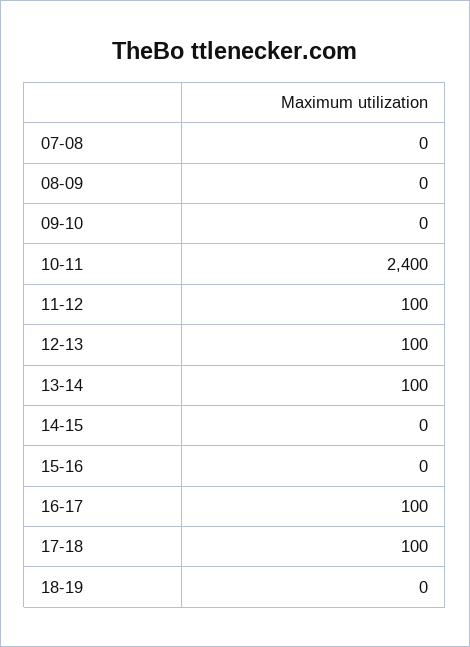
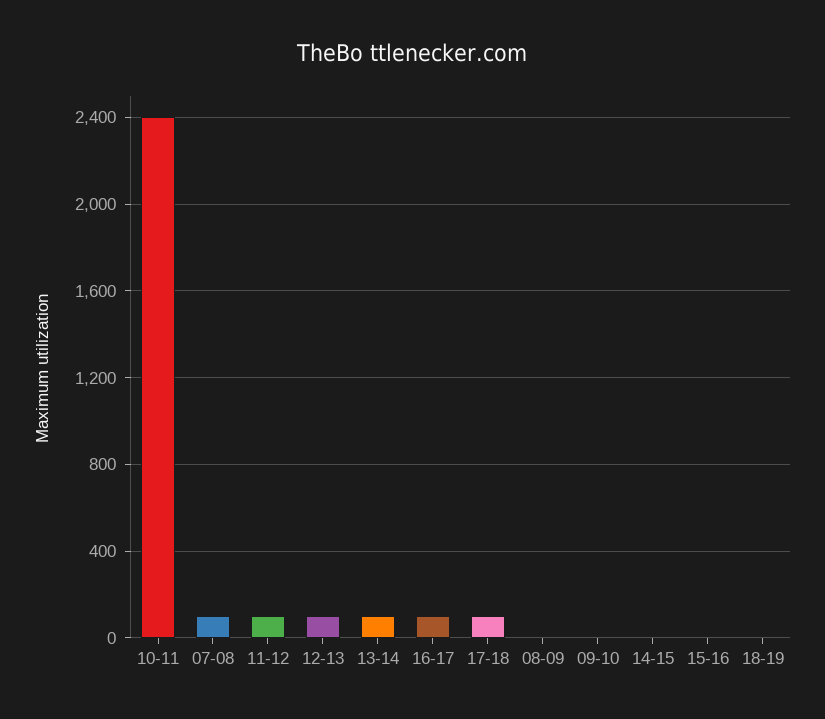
  {
-   "07-08": 0,
+   "07-08": 100,
    "08-09": 0,
    "09-10": 0,
    "10-11": 2400,
    "11-12": 100,
    "12-13": 100,
    "13-14": 100,
    "14-15": 0,
    "15-16": 0,
    "16-17": 100,
    "17-18": 100,
    "18-19": 0
  }

